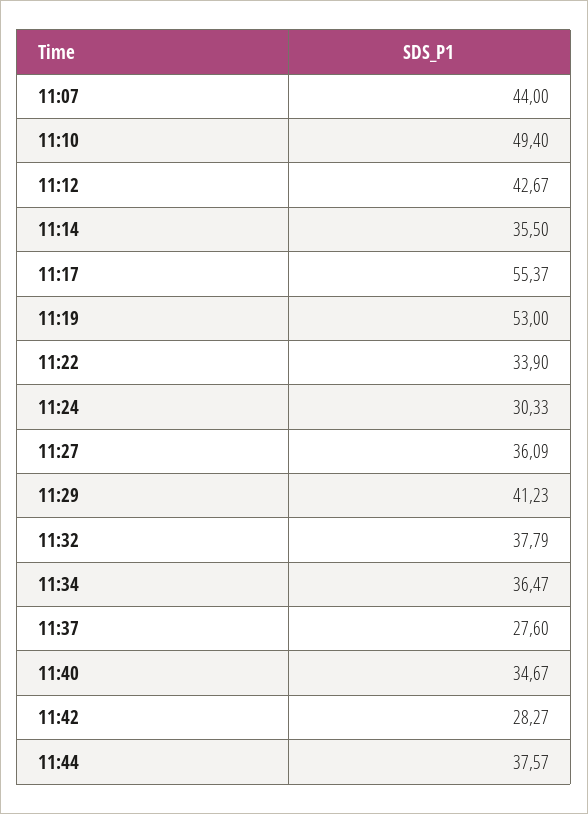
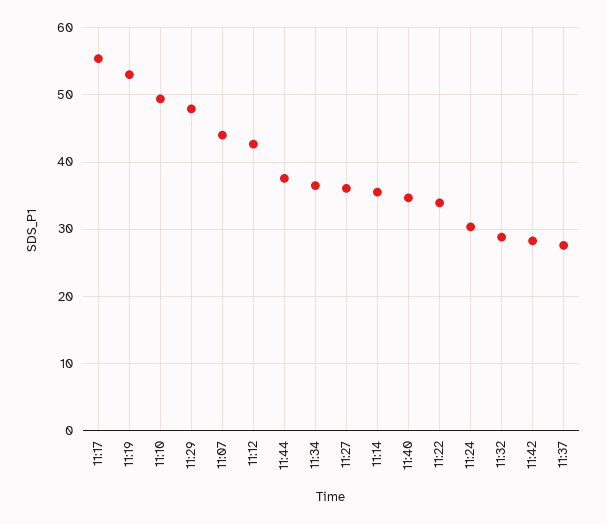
  {
    "11:07": 44,
    "11:10": 49.4,
    "11:12": 42.67,
    "11:14": 35.5,
    "11:17": 55.37,
    "11:19": 53,
    "11:22": 33.9,
    "11:24": 30.33,
    "11:27": 36.09,
-   "11:29": 41.23,
+   "11:29": 48,
-   "11:32": 37.79,
+   "11:32": 29,
    "11:34": 36.47,
    "11:37": 27.6,
    "11:40": 34.67,
    "11:42": 28.27,
    "11:44": 37.57
  }

